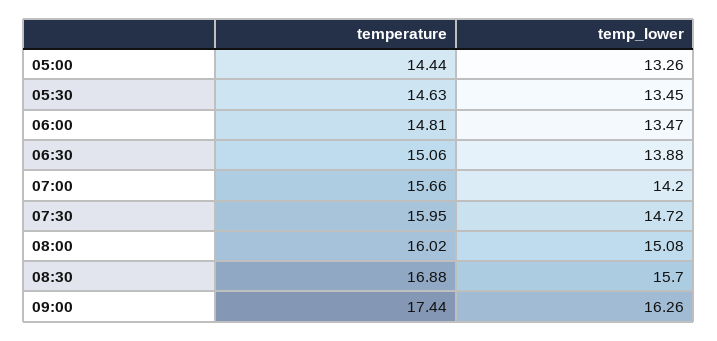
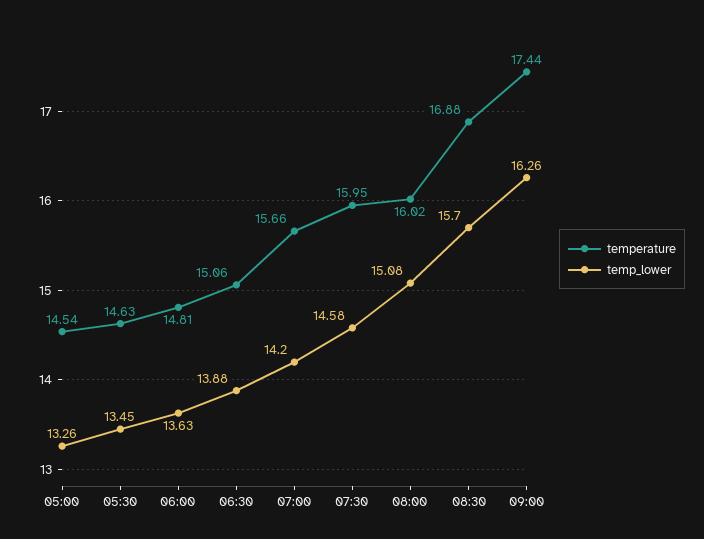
  {
    "temperature": {
-     "05:00": 14.44,
+     "05:00": 14.54,
      "05:30": 14.63,
      "06:00": 14.81,
      "06:30": 15.06,
      "07:00": 15.66,
      "07:30": 15.95,
      "08:00": 16.02,
      "08:30": 16.88,
      "09:00": 17.44
    },
    "temp_lower": {
      "05:00": 13.26,
      "05:30": 13.45,
-     "06:00": 13.47,
+     "06:00": 13.63,
      "06:30": 13.88,
      "07:00": 14.2,
-     "07:30": 14.72,
+     "07:30": 14.58,
      "08:00": 15.08,
      "08:30": 15.7,
      "09:00": 16.26
    }
  }

